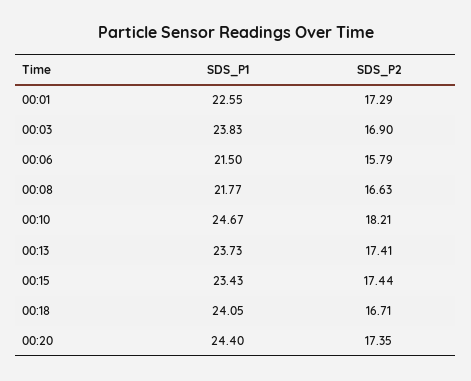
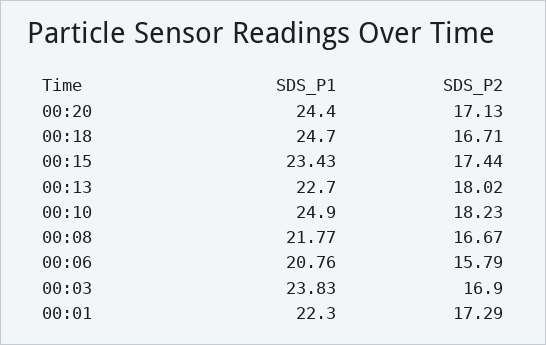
  {
    "SDS_P1": {
-     "00:01": 22.55,
+     "00:01": 22.3,
      "00:03": 23.83,
-     "00:06": 21.5,
+     "00:06": 20.76,
      "00:08": 21.77,
-     "00:10": 24.67,
+     "00:10": 24.9,
-     "00:13": 23.73,
+     "00:13": 22.7,
      "00:15": 23.43,
-     "00:18": 24.05,
+     "00:18": 24.7,
      "00:20": 24.4
    },
    "SDS_P2": {
      "00:01": 17.29,
      "00:03": 16.9,
      "00:06": 15.79,
-     "00:08": 16.63,
+     "00:08": 16.67,
-     "00:10": 18.21,
+     "00:10": 18.23,
-     "00:13": 17.41,
+     "00:13": 18.02,
      "00:15": 17.44,
      "00:18": 16.71,
-     "00:20": 17.35
+     "00:20": 17.13
    }
  }

